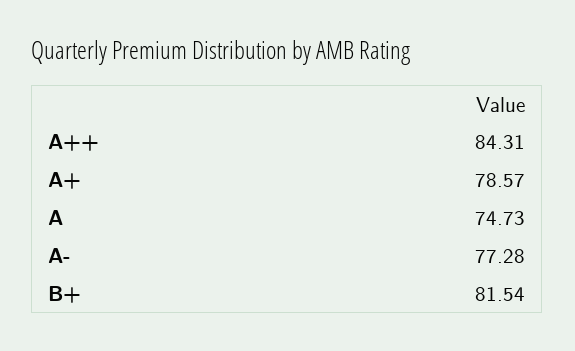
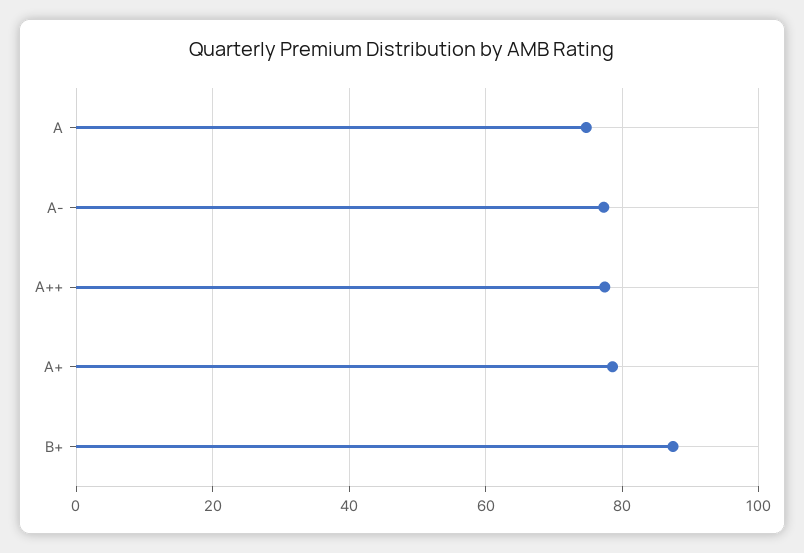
  {
-   "A++": 84.31,
+   "A++": 78,
    "A+": 78.57,
    "A": 74.73,
    "A-": 77.28,
-   "B+": 81.54
+   "B+": 88
  }

